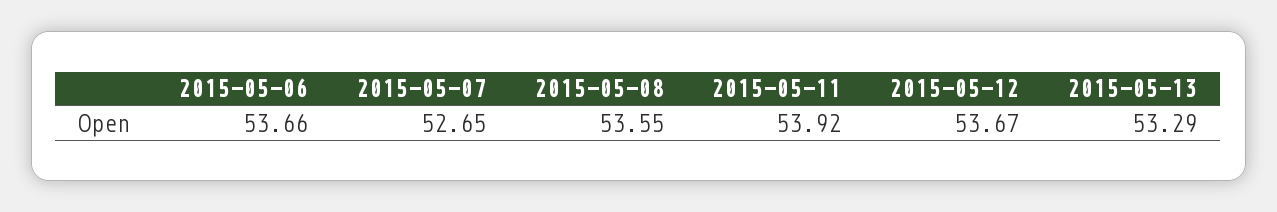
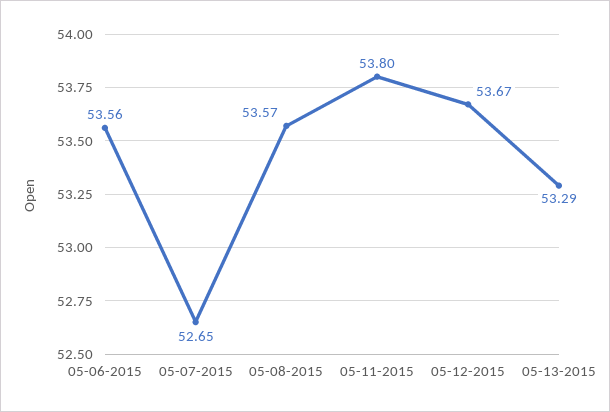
  {
-   "2015-05-06": 53.66,
+   "2015-05-06": 53.56,
    "2015-05-07": 52.65,
-   "2015-05-08": 53.55,
+   "2015-05-08": 53.57,
-   "2015-05-11": 53.92,
+   "2015-05-11": 53.8,
    "2015-05-12": 53.67,
    "2015-05-13": 53.29
  }

